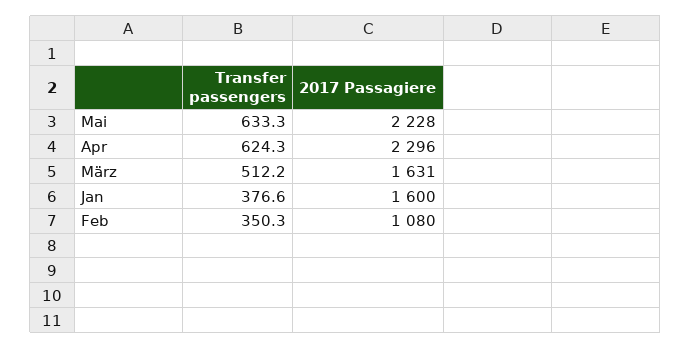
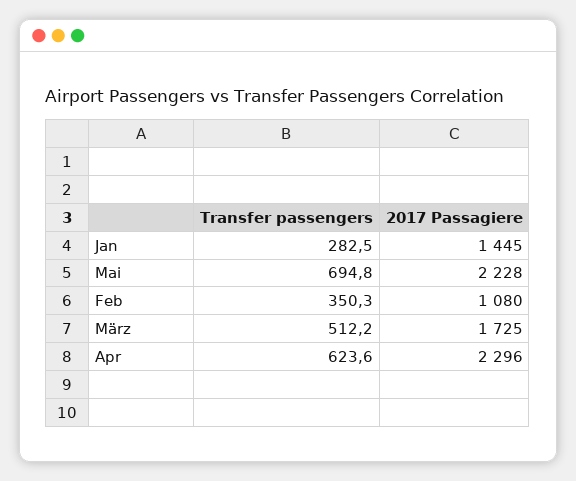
  {
    "Transfer passengers": {
-     "Mai": 633.3,
+     "Mai": 694.8,
-     "Apr": 624.3,
+     "Apr": 623.6,
      "März": 512.2,
-     "Jan": 376.6,
+     "Jan": 282.5,
      "Feb": 350.3
    },
    "2017 Passagiere": {
      "Mai": 2228,
      "Apr": 2296,
-     "März": 1631,
+     "März": 1725,
-     "Jan": 1600,
+     "Jan": 1445,
      "Feb": 1080
    }
  }

